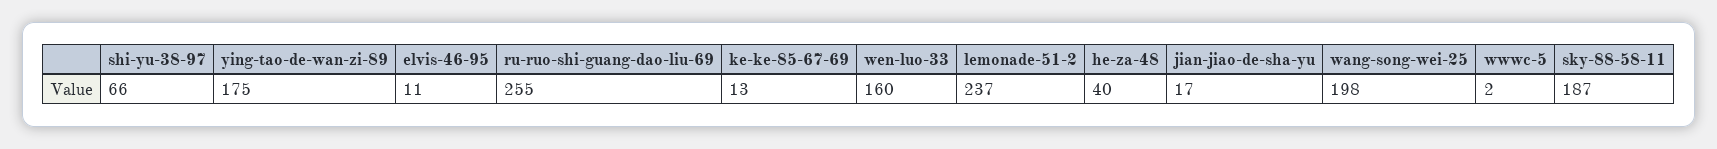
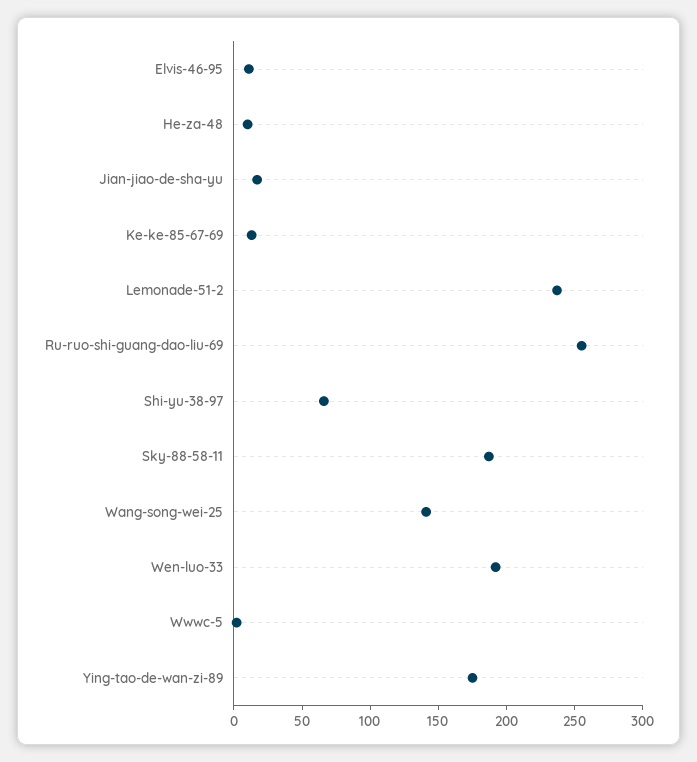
  {
    "shi-yu-38-97": 66,
    "ying-tao-de-wan-zi-89": 175,
    "elvis-46-95": 11,
    "ru-ruo-shi-guang-dao-liu-69": 255,
    "ke-ke-85-67-69": 13,
-   "wen-luo-33": 160,
+   "wen-luo-33": 190,
    "lemonade-51-2": 237,
-   "he-za-48": 40,
+   "he-za-48": 10,
    "jian-jiao-de-sha-yu": 17,
-   "wang-song-wei-25": 198,
+   "wang-song-wei-25": 140,
    "wwwc-5": 2,
    "sky-88-58-11": 187
  }

